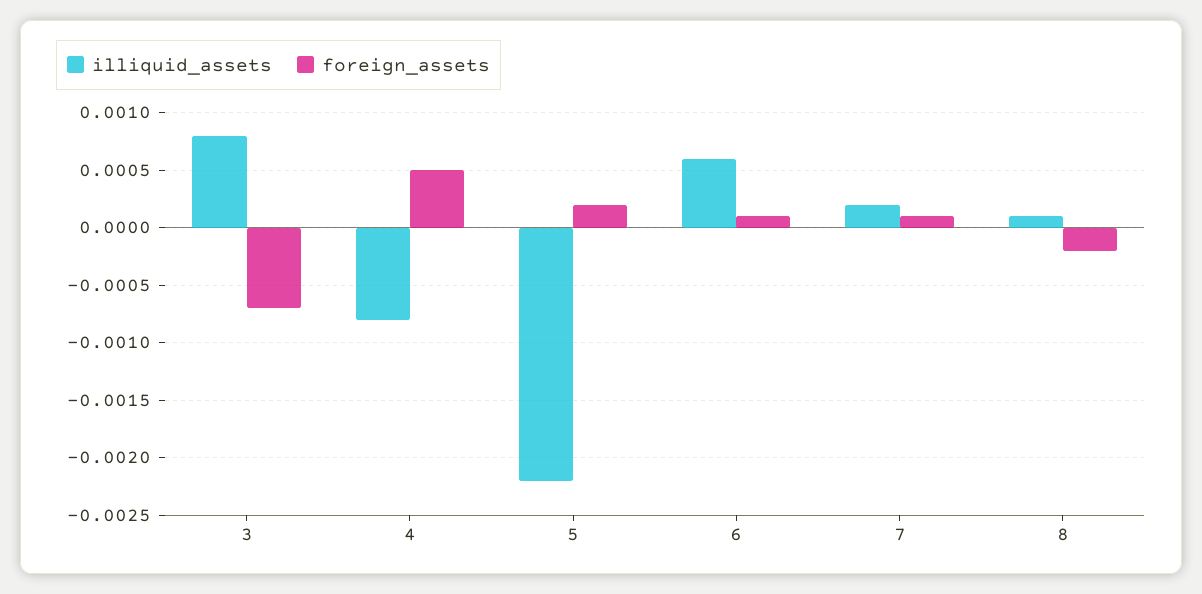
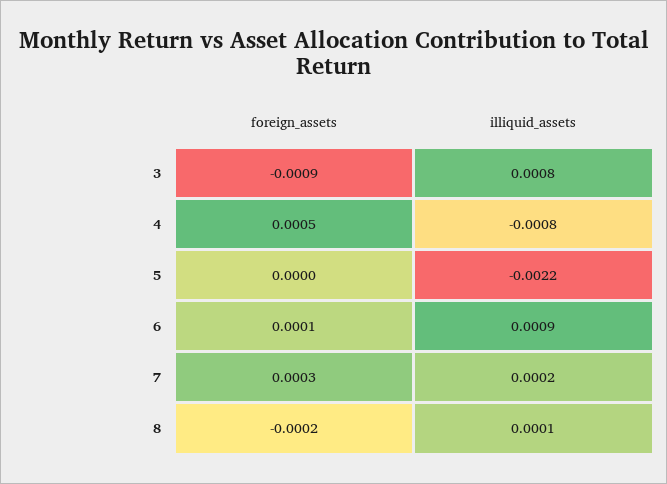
  {
    "illiquid_assets": {
      "3": 0.0008,
      "4": -0.0008,
      "5": -0.0022,
-     "6": 0.0006,
+     "6": 0.0009,
      "7": 0.0002,
      "8": 0.0001
    },
    "foreign_assets": {
-     "3": -0.0007,
+     "3": -0.0009,
      "4": 0.0005,
-     "5": 0.0002,
+     "5": 0,
      "6": 0.0001,
-     "7": 0.0001,
+     "7": 0.0003,
      "8": -0.0002
    }
  }

